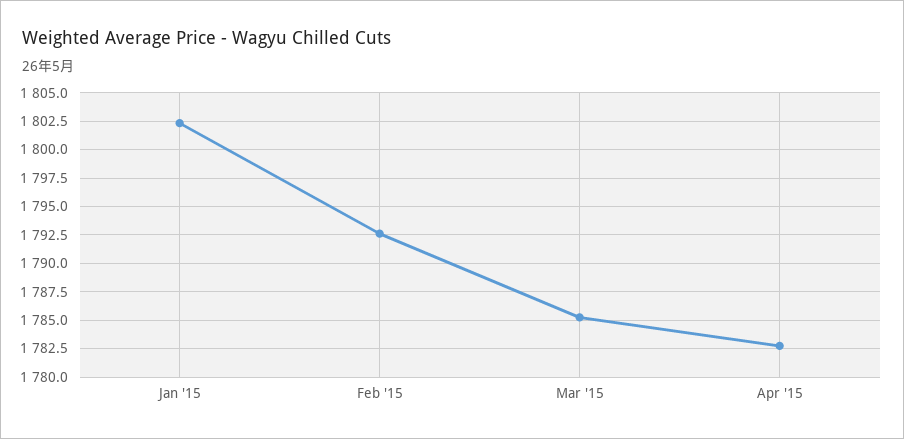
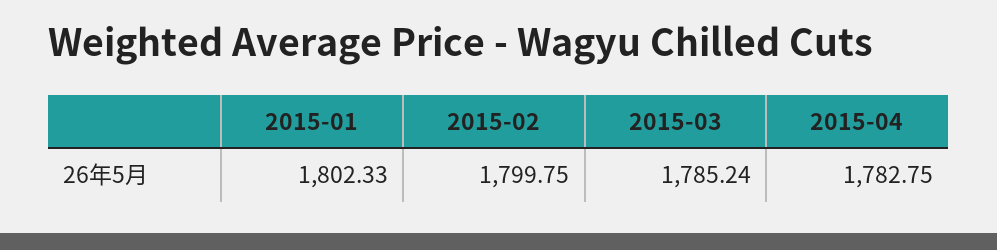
  {
    "Jan '15": 1802.33,
-   "Feb '15": 1792.5,
+   "Feb '15": 1799.75,
    "Mar '15": 1785.24,
    "Apr '15": 1782.75
  }

